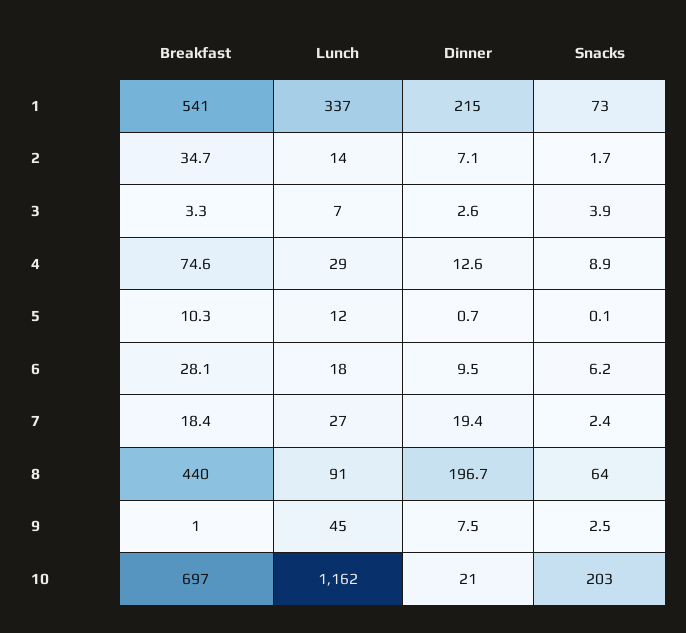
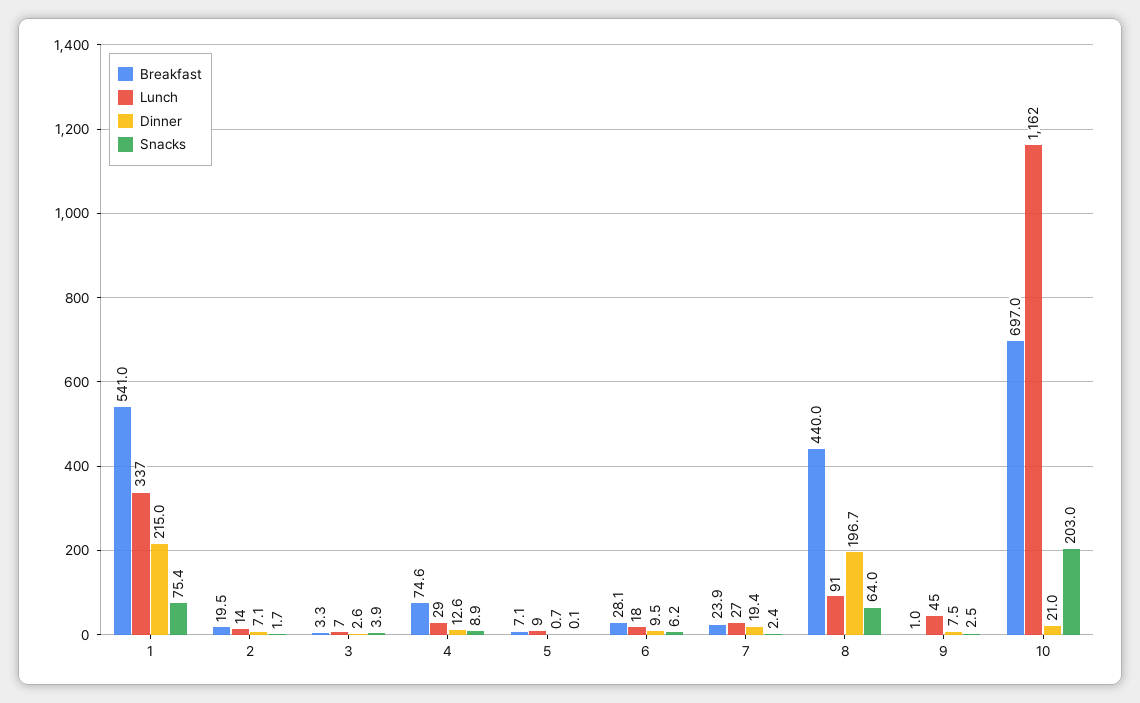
  {
    "Breakfast": {
      "1": 541,
-     "2": 34.7,
+     "2": 19.5,
      "3": 3.3,
      "4": 74.6,
-     "5": 10.3,
+     "5": 7.1,
      "6": 28.1,
-     "7": 18.4,
+     "7": 23.9,
      "8": 440,
      "9": 1,
      "10": 697
    },
    "Lunch": {
      "1": 337,
      "2": 14,
      "3": 7,
      "4": 29,
-     "5": 12,
+     "5": 9,
      "6": 18,
      "7": 27,
      "8": 91,
      "9": 45,
      "10": 1162
    },
    "Dinner": {
      "1": 215,
      "2": 7.1,
      "3": 2.6,
      "4": 12.6,
      "5": 0.7,
      "6": 9.5,
      "7": 19.4,
      "8": 196.7,
      "9": 7.5,
      "10": 21
    },
    "Snacks": {
-     "1": 73,
+     "1": 75.4,
      "2": 1.7,
      "3": 3.9,
      "4": 8.9,
      "5": 0.1,
      "6": 6.2,
      "7": 2.4,
      "8": 64,
      "9": 2.5,
      "10": 203
    }
  }

